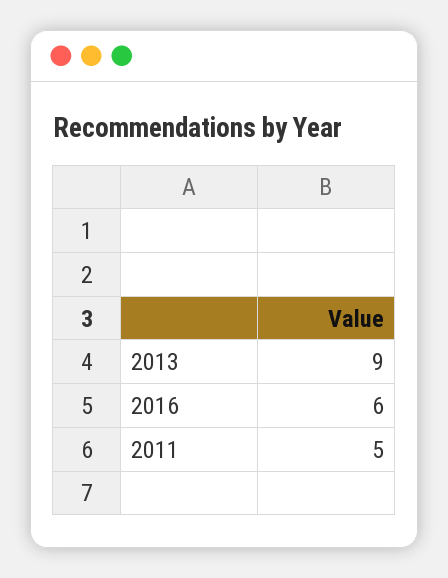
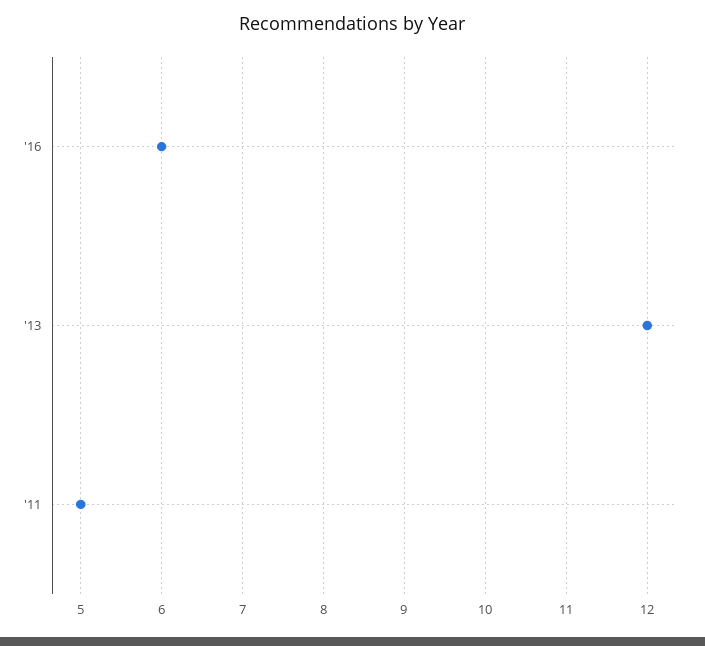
  {
-   "2013": 9,
+   "2013": 12,
    "2016": 6,
    "2011": 5
  }

